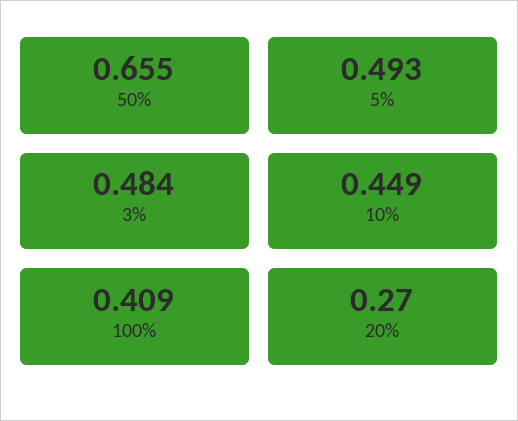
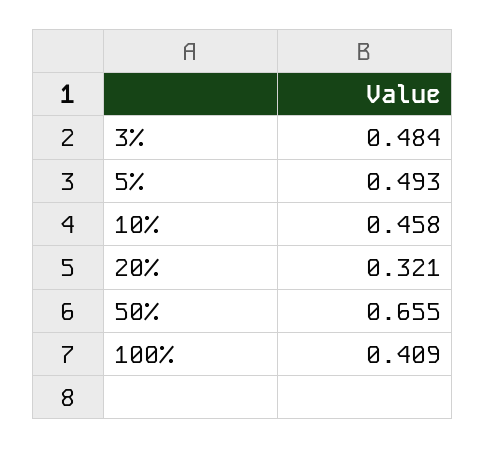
  {
    "50%": 0.655,
    "5%": 0.493,
    "3%": 0.484,
-   "10%": 0.449,
+   "10%": 0.458,
    "100%": 0.409,
-   "20%": 0.27
+   "20%": 0.321
  }

